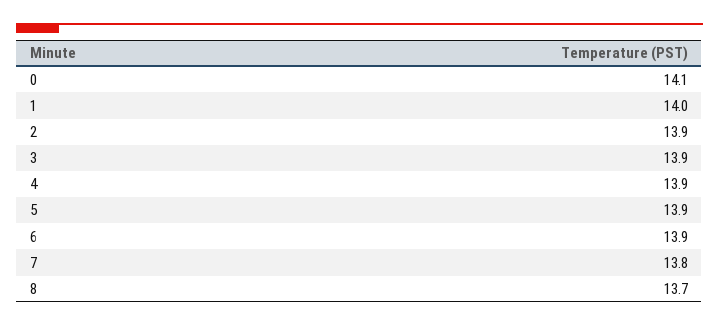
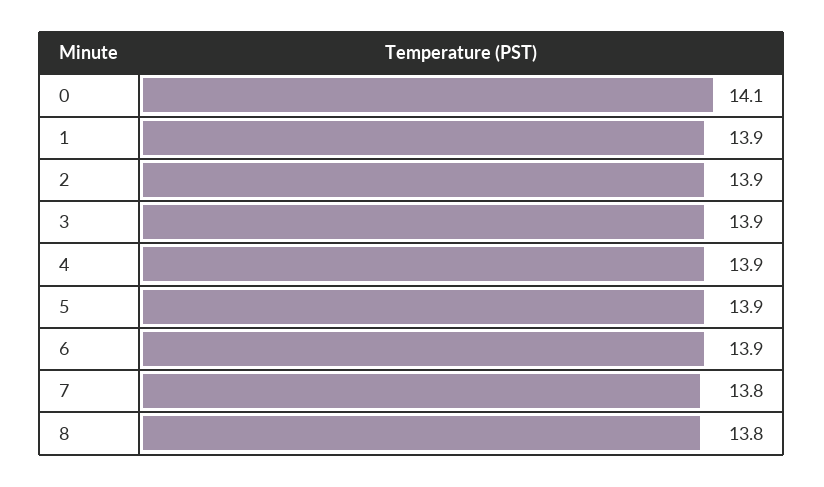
  {
    "0": 14.1,
-   "1": 14,
+   "1": 13.9,
    "2": 13.9,
    "3": 13.9,
    "4": 13.9,
    "5": 13.9,
    "6": 13.9,
    "7": 13.8,
-   "8": 13.7
+   "8": 13.8
  }

